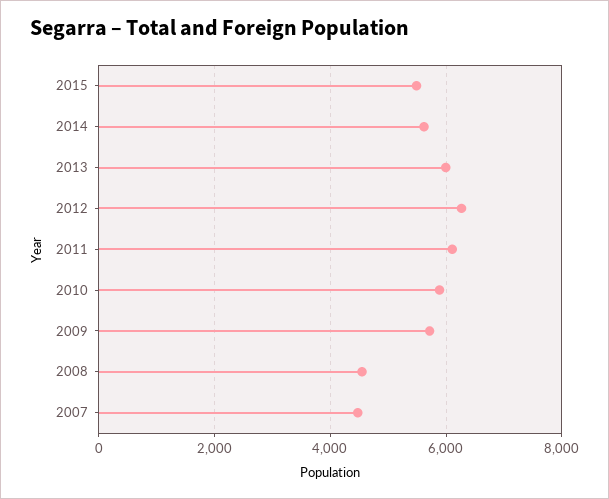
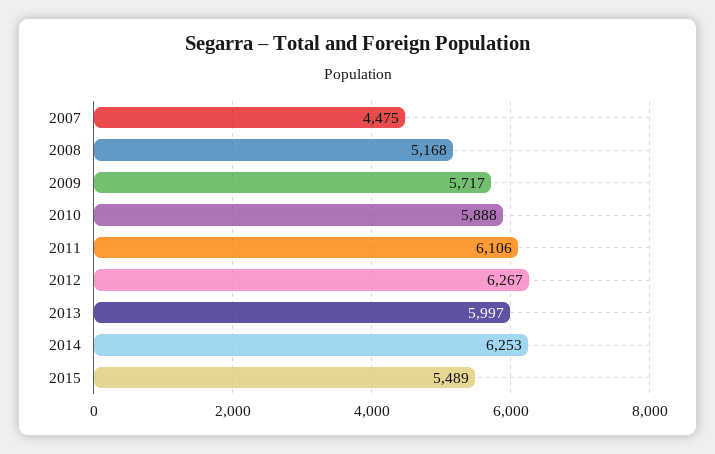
  {
    "2015": 5489,
-   "2014": 5600,
+   "2014": 6253,
    "2013": 5997,
    "2012": 6267,
    "2011": 6106,
    "2010": 5888,
    "2009": 5717,
-   "2008": 4600,
+   "2008": 5168,
    "2007": 4475
  }

